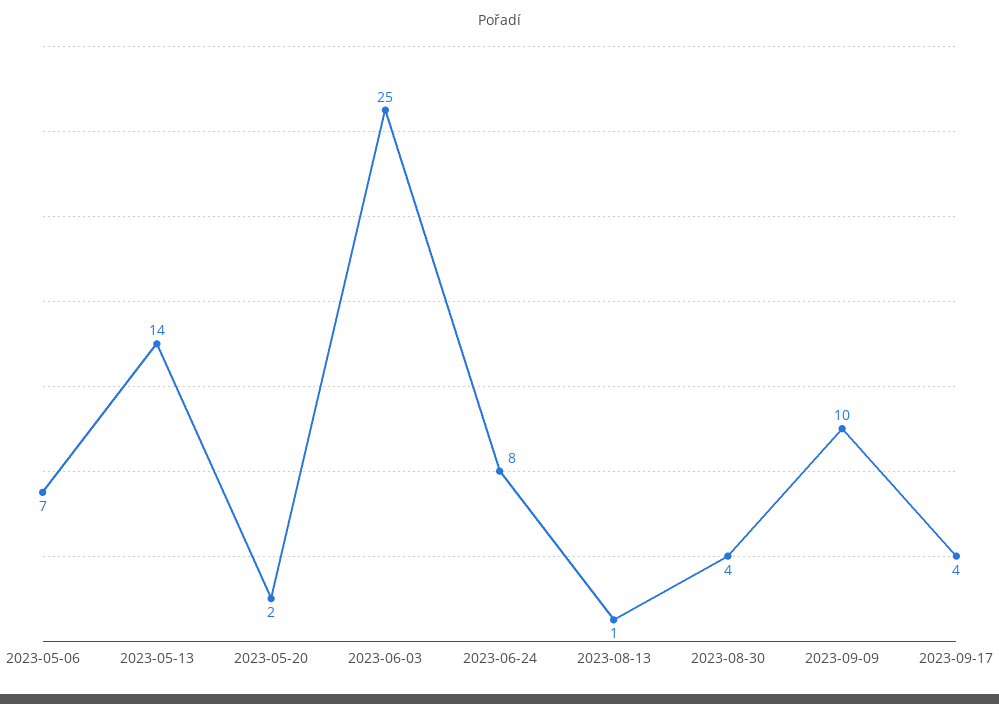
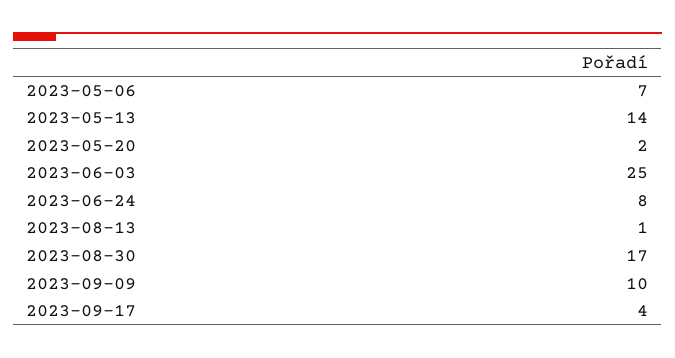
  {
    "2023-05-06": 7,
    "2023-05-13": 14,
    "2023-05-20": 2,
    "2023-06-03": 25,
    "2023-06-24": 8,
    "2023-08-13": 1,
-   "2023-08-30": 4,
+   "2023-08-30": 17,
    "2023-09-09": 10,
    "2023-09-17": 4
  }

